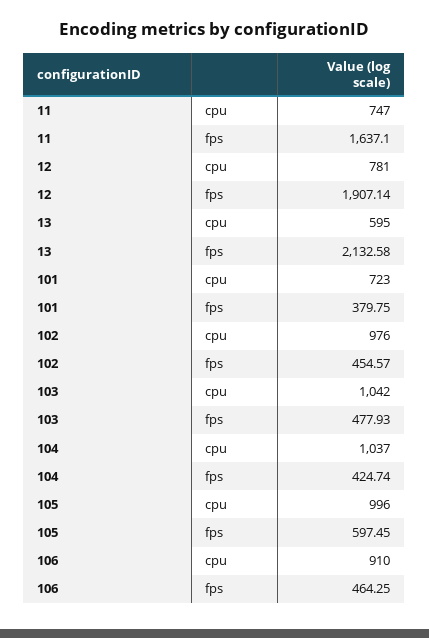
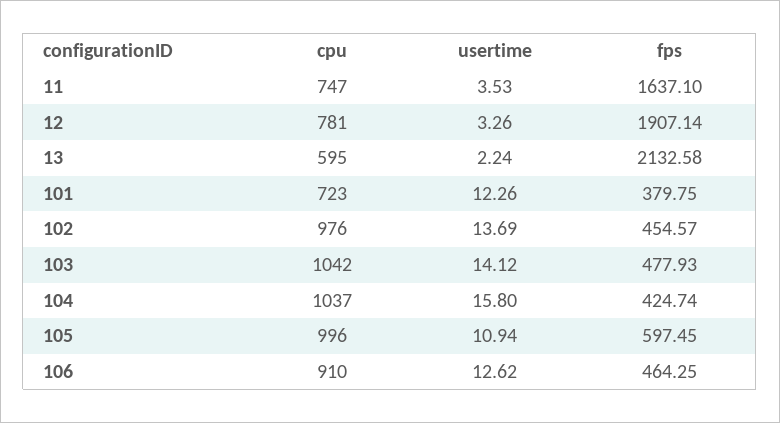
  {
    "11": {
      "cpu": 747,
-     "fps": 1637.1
+     "fps": 1637.1,
+     "usertime": 3.53
    },
    "12": {
      "cpu": 781,
-     "fps": 1907.14
+     "fps": 1907.14,
+     "usertime": 3.26
    },
    "13": {
      "cpu": 595,
-     "fps": 2132.58
+     "fps": 2132.58,
+     "usertime": 2.24
    },
    "101": {
      "cpu": 723,
-     "fps": 379.75
+     "fps": 379.75,
+     "usertime": 12.26
    },
    "102": {
      "cpu": 976,
-     "fps": 454.57
+     "fps": 454.57,
+     "usertime": 13.69
    },
    "103": {
      "cpu": 1042,
-     "fps": 477.93
+     "fps": 477.93,
+     "usertime": 14.12
    },
    "104": {
      "cpu": 1037,
-     "fps": 424.74
+     "fps": 424.74,
+     "usertime": 15.8
    },
    "105": {
      "cpu": 996,
-     "fps": 597.45
+     "fps": 597.45,
+     "usertime": 10.94
    },
    "106": {
      "cpu": 910,
-     "fps": 464.25
+     "fps": 464.25,
+     "usertime": 12.62
    }
  }

